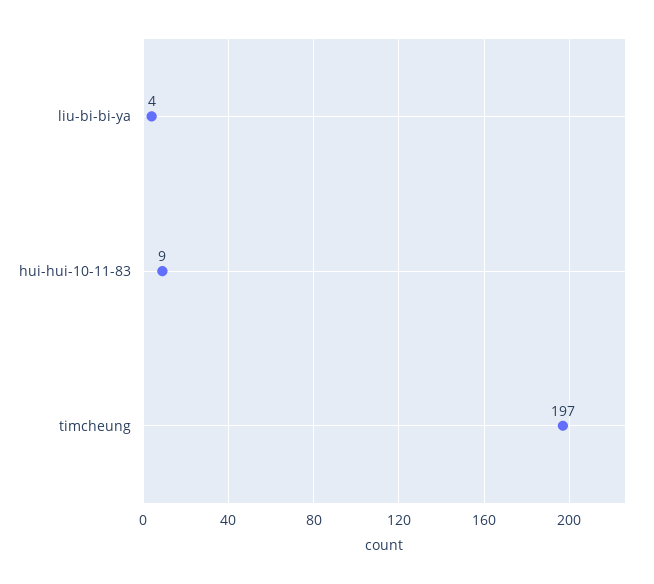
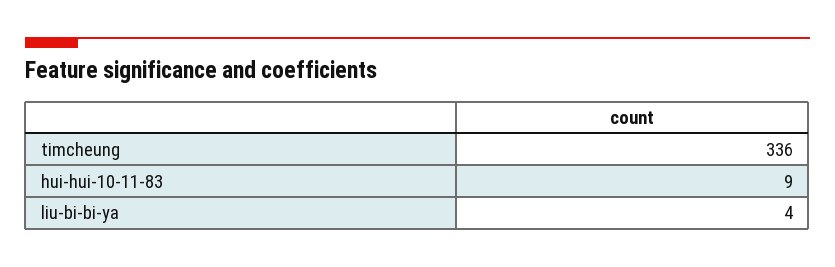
  {
    "liu-bi-bi-ya": 4,
    "hui-hui-10-11-83": 9,
-   "timcheung": 197
+   "timcheung": 336
  }

